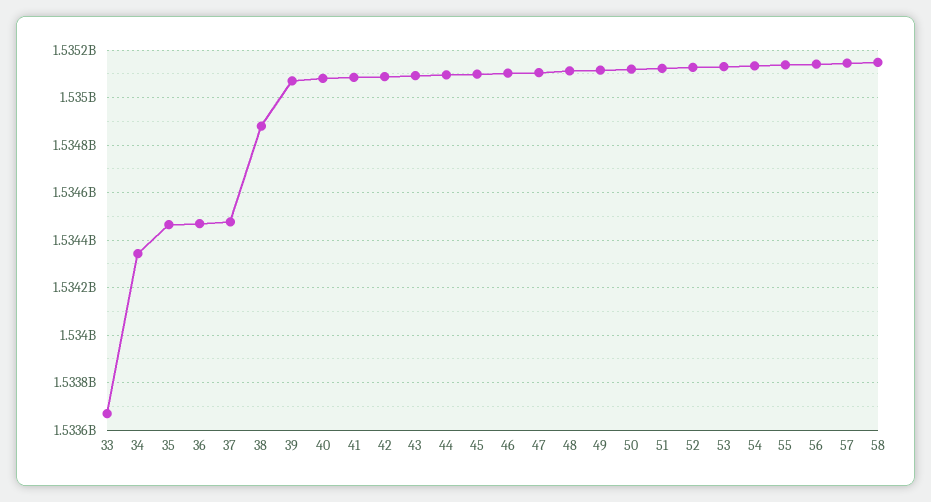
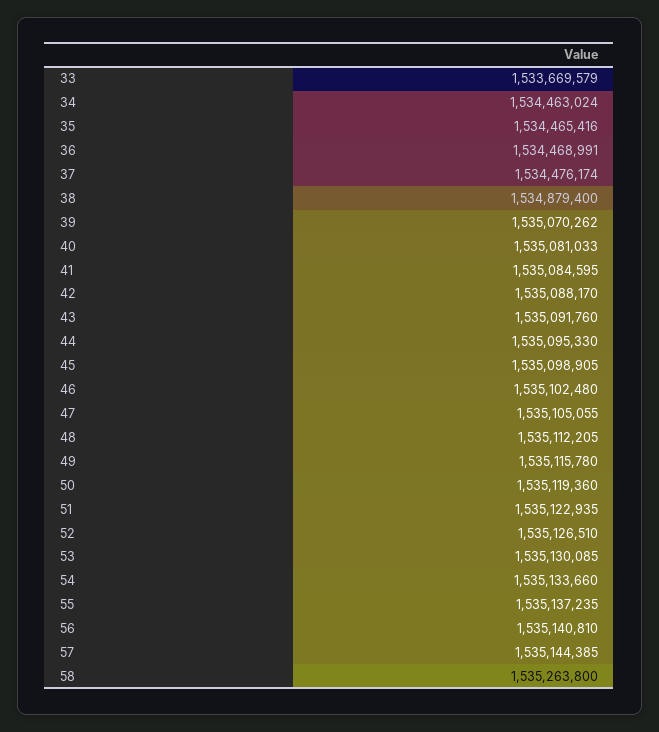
  {
    "33": 1533669579,
-   "34": 1534350000,
+   "34": 1534463024,
    "35": 1534465416,
    "36": 1534468991,
    "37": 1534476174,
    "38": 1534879400,
    "39": 1535070262,
    "40": 1535081033,
    "41": 1535084595,
    "42": 1535088170,
    "43": 1535091760,
    "44": 1535095330,
    "45": 1535098905,
    "46": 1535102480,
    "47": 1535105055,
    "48": 1535112205,
    "49": 1535115780,
    "50": 1535119360,
    "51": 1535122935,
    "52": 1535126510,
    "53": 1535130085,
    "54": 1535133660,
    "55": 1535137235,
    "56": 1535140810,
    "57": 1535144385,
-   "58": 1535150000
+   "58": 1535263800
  }

